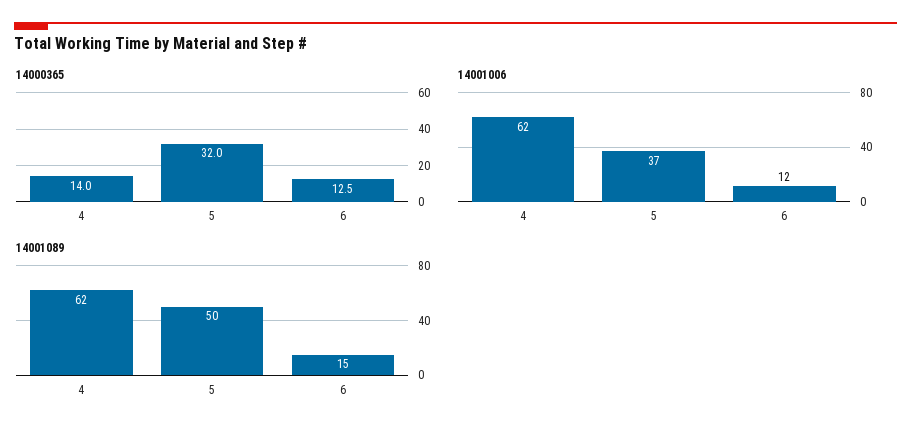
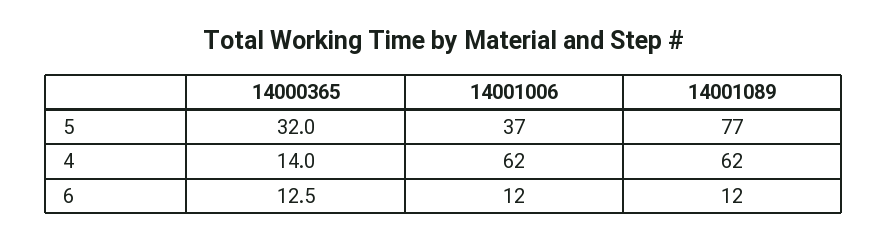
  {
    "14000365": {
      "4": 14,
      "5": 32,
      "6": 12.5
    },
    "14001006": {
      "4": 62,
      "5": 37,
      "6": 12
    },
    "14001089": {
      "4": 62,
-     "5": 50,
+     "5": 77,
-     "6": 15
+     "6": 12
    }
  }

